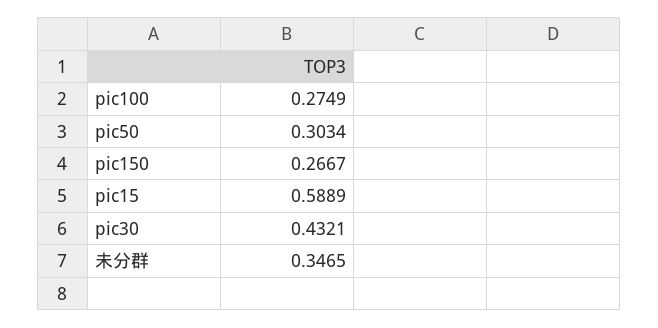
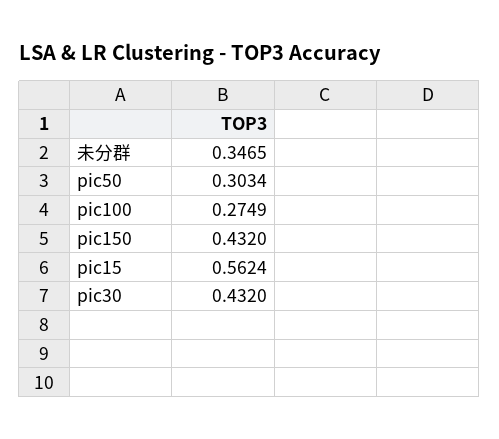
  {
    "pic100": 0.2749,
    "pic50": 0.3034,
-   "pic150": 0.2667,
+   "pic150": 0.432,
-   "pic15": 0.5889,
+   "pic15": 0.5624,
-   "pic30": 0.4321,
+   "pic30": 0.432,
    "未分群": 0.3465
  }

